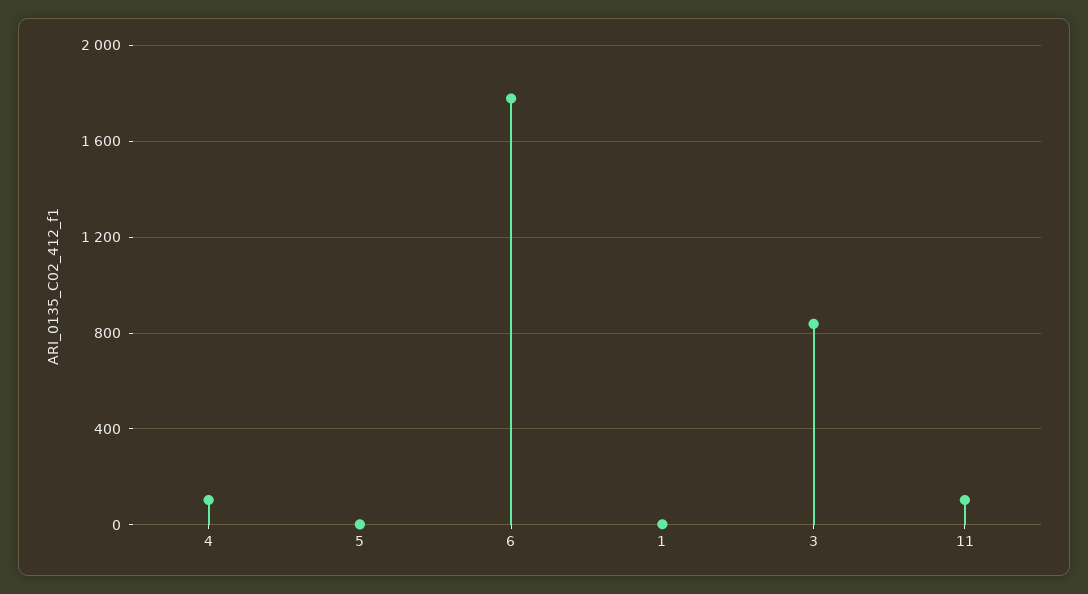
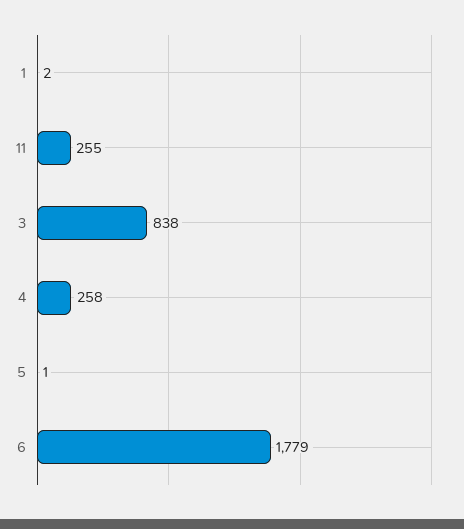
  {
-   "4": 100,
+   "4": 258,
    "5": 1,
    "6": 1779,
    "1": 2,
    "3": 838,
-   "11": 100
+   "11": 255
  }

